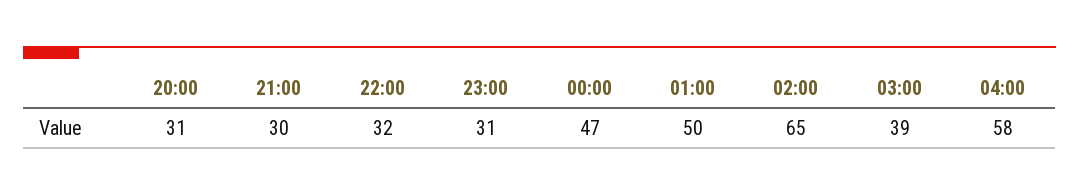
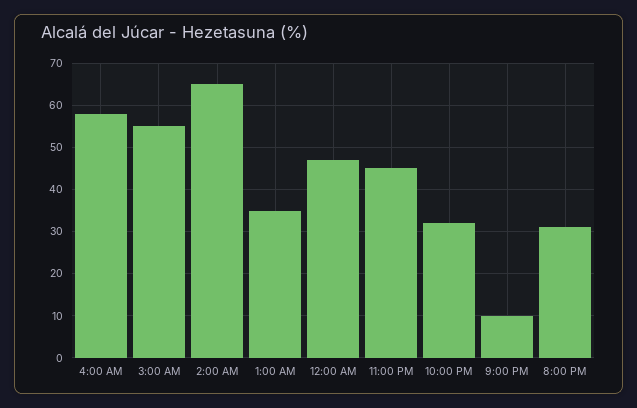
  {
    "20:00": 31,
-   "21:00": 30,
+   "21:00": 10,
    "22:00": 32,
-   "23:00": 31,
+   "23:00": 45,
    "00:00": 47,
-   "01:00": 50,
+   "01:00": 35,
    "02:00": 65,
-   "03:00": 39,
+   "03:00": 55,
    "04:00": 58
  }

